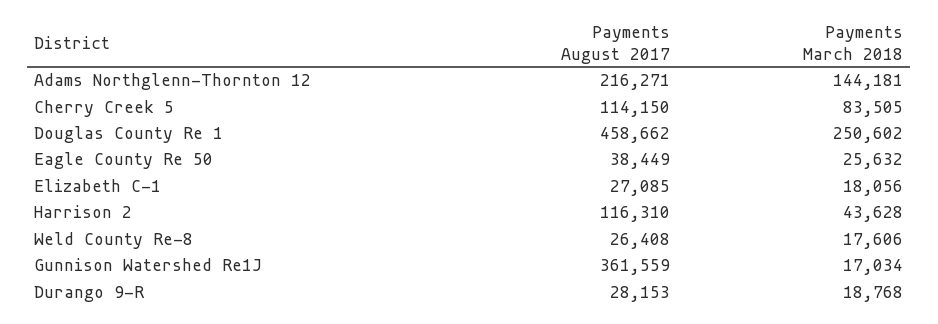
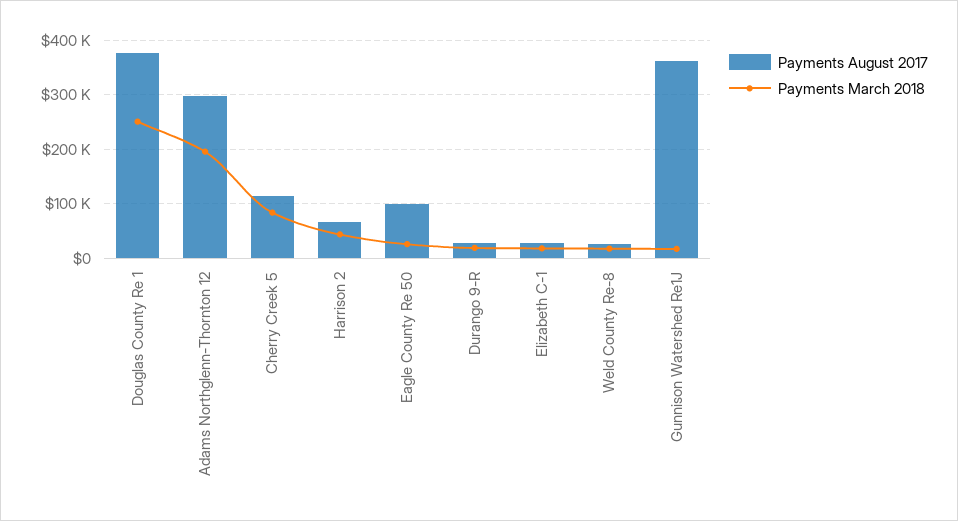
  {
    "Payments August 2017": {
-     "Adams Northglenn-Thornton 12": 216271,
+     "Adams Northglenn-Thornton 12": 300000,
      "Cherry Creek 5": 114150,
-     "Douglas County Re 1": 458662,
+     "Douglas County Re 1": 380000,
-     "Eagle County Re 50": 38449,
+     "Eagle County Re 50": 100000,
      "Elizabeth C-1": 27085,
-     "Harrison 2": 116310,
+     "Harrison 2": 60000,
      "Weld County Re-8": 26408,
      "Gunnison Watershed Re1J": 361559,
      "Durango 9-R": 28153
    },
    "Payments March 2018": {
-     "Adams Northglenn-Thornton 12": 144181,
+     "Adams Northglenn-Thornton 12": 200000,
      "Cherry Creek 5": 83505,
      "Douglas County Re 1": 250602,
      "Eagle County Re 50": 25632,
      "Elizabeth C-1": 18056,
      "Harrison 2": 43628,
      "Weld County Re-8": 17606,
      "Gunnison Watershed Re1J": 17034,
      "Durango 9-R": 18768
    }
  }

